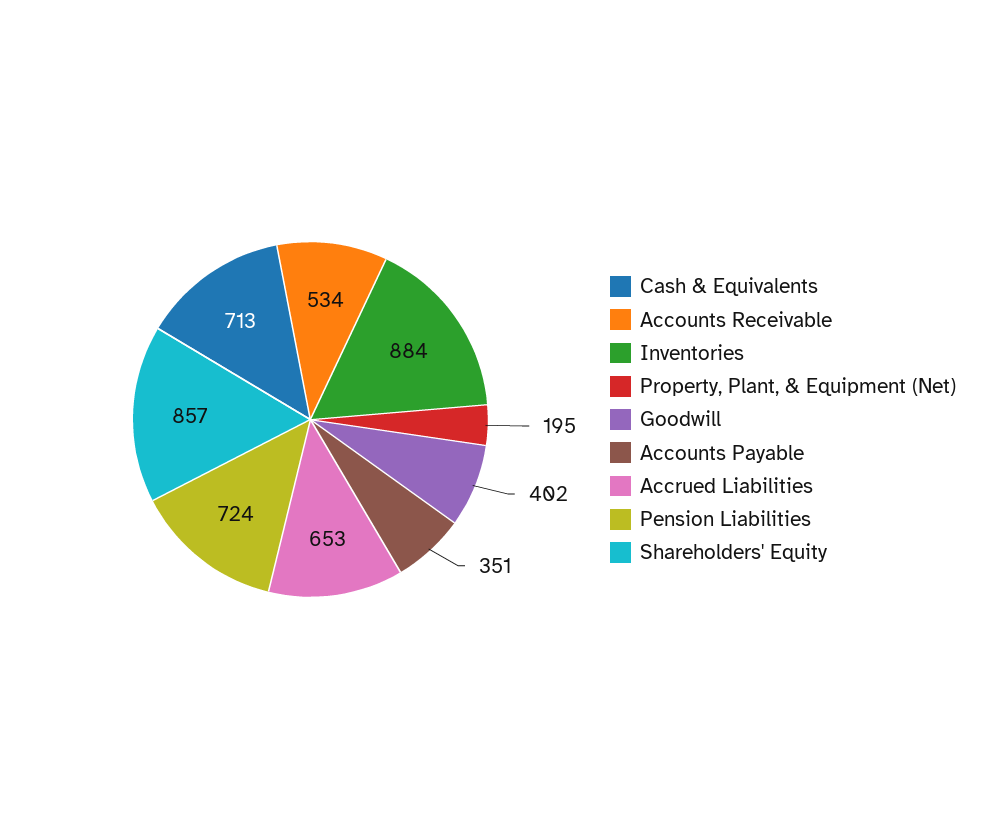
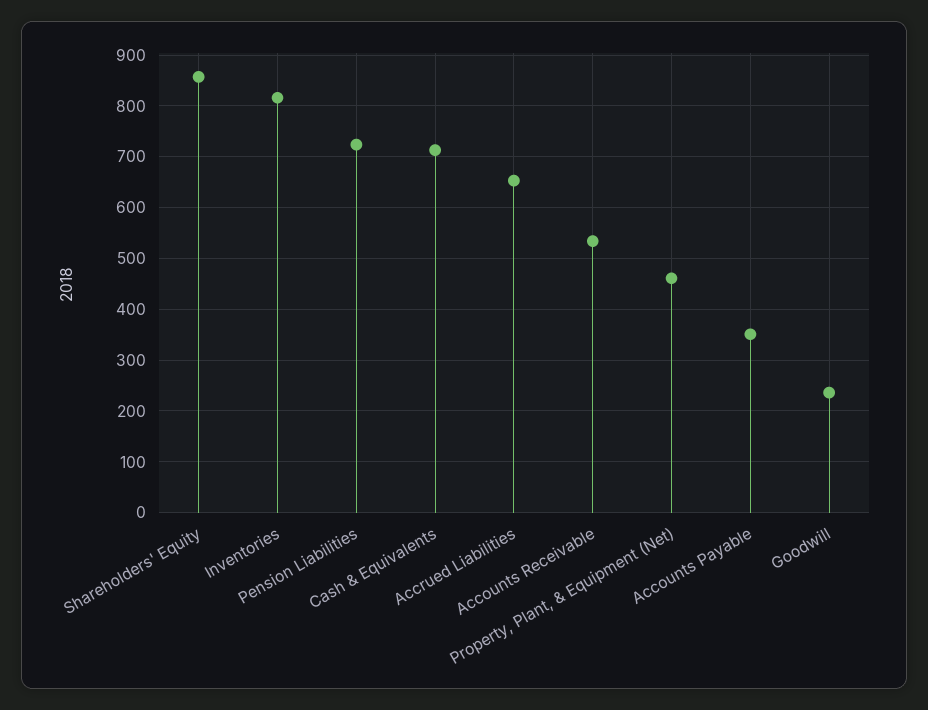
  {
    "Cash & Equivalents": 713,
    "Accounts Receivable": 534,
-   "Inventories": 884,
+   "Inventories": 820,
-   "Property, Plant, & Equipment (Net)": 195,
+   "Property, Plant, & Equipment (Net)": 460,
-   "Goodwill": 402,
+   "Goodwill": 240,
    "Accounts Payable": 351,
    "Accrued Liabilities": 653,
    "Pension Liabilities": 724,
    "Shareholders' Equity": 857
  }

